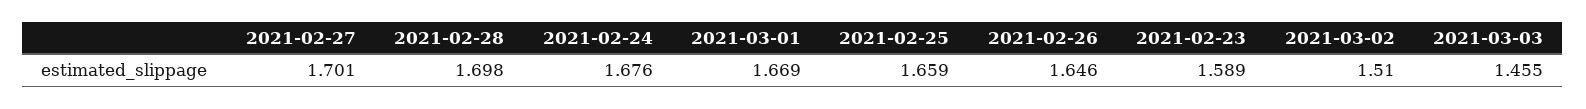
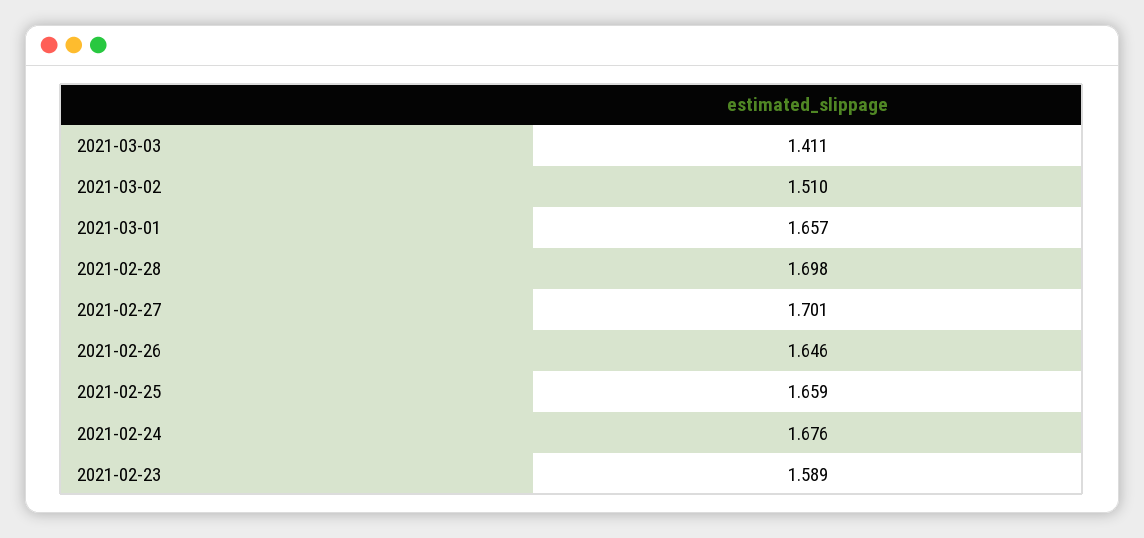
  {
    "2021-02-27": 1.701,
    "2021-02-28": 1.698,
    "2021-02-24": 1.676,
-   "2021-03-01": 1.669,
+   "2021-03-01": 1.657,
    "2021-02-25": 1.659,
    "2021-02-26": 1.646,
    "2021-02-23": 1.589,
    "2021-03-02": 1.51,
-   "2021-03-03": 1.455
+   "2021-03-03": 1.411
  }

